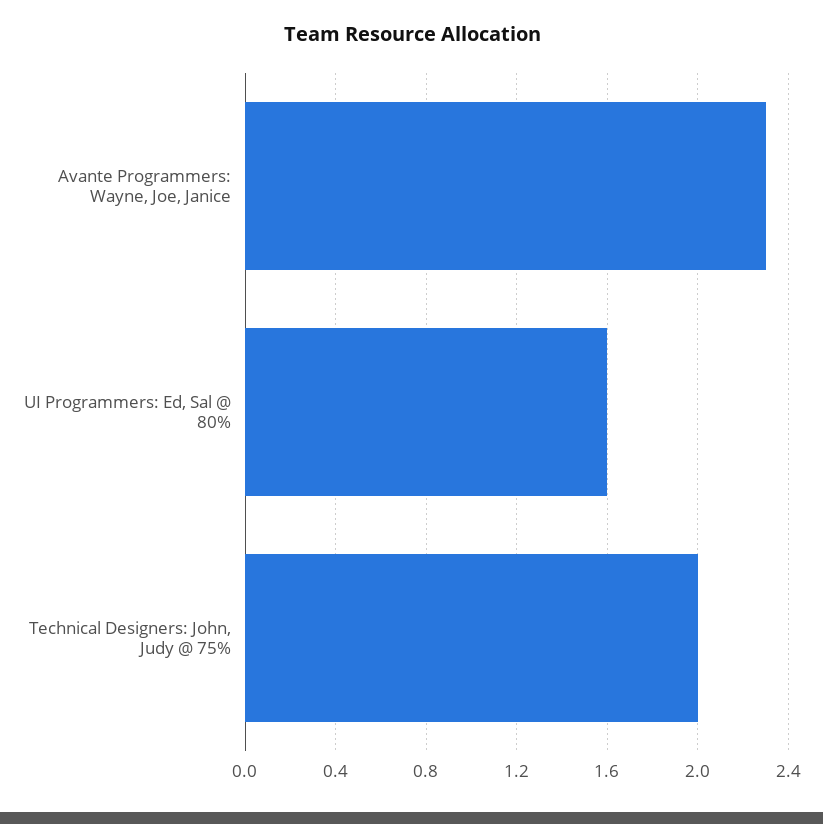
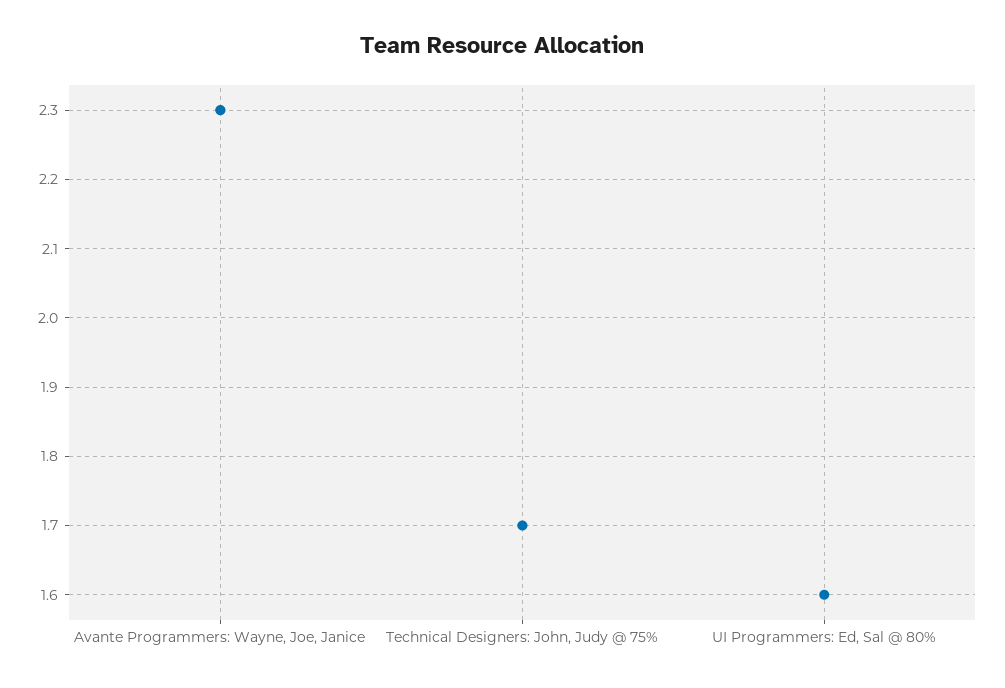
  {
    "Avante Programmers: Wayne, Joe, Janice": 2.3,
    "UI Programmers: Ed, Sal @ 80%": 1.6,
-   "Technical Designers: John, Judy @ 75%": 2
+   "Technical Designers: John, Judy @ 75%": 1.7
  }

